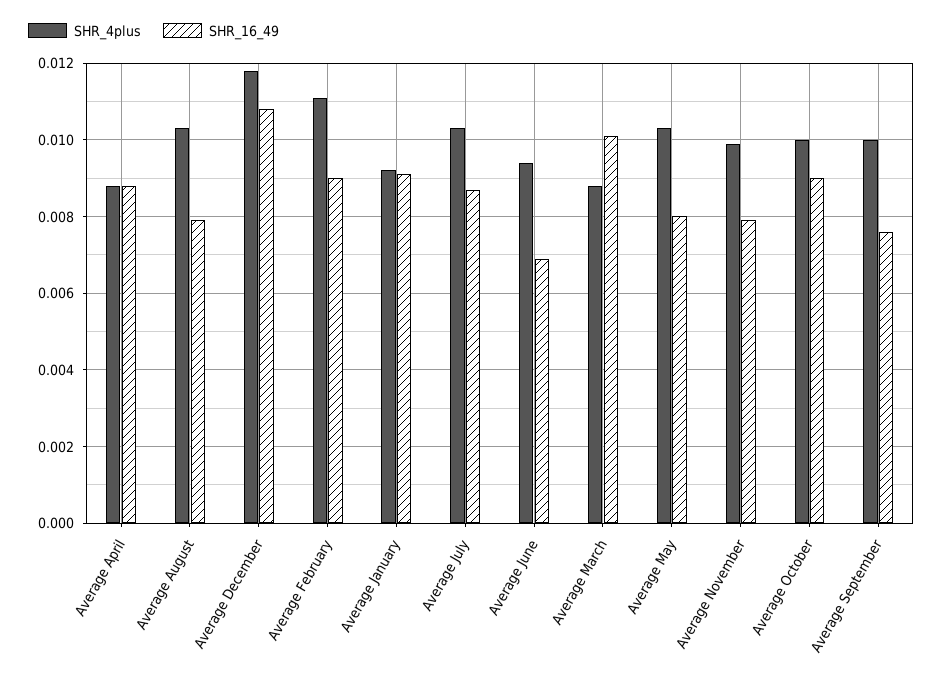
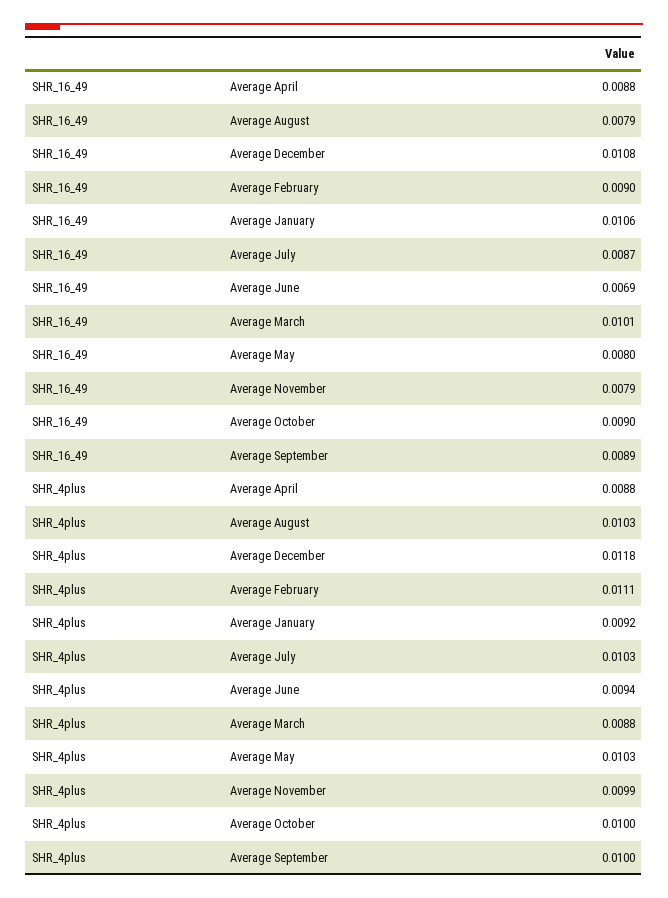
  {
    "SHR_4plus": {
      "Average April": 0.0088,
      "Average August": 0.0103,
      "Average December": 0.0118,
      "Average February": 0.0111,
      "Average January": 0.0092,
      "Average July": 0.0103,
      "Average June": 0.0094,
      "Average March": 0.0088,
      "Average May": 0.0103,
      "Average November": 0.0099,
      "Average October": 0.01,
      "Average September": 0.01
    },
    "SHR_16_49": {
      "Average April": 0.0088,
      "Average August": 0.0079,
      "Average December": 0.0108,
      "Average February": 0.009,
-     "Average January": 0.009,
+     "Average January": 0.0106,
      "Average July": 0.0087,
      "Average June": 0.0069,
      "Average March": 0.0101,
      "Average May": 0.008,
      "Average November": 0.0079,
      "Average October": 0.009,
-     "Average September": 0.0075
+     "Average September": 0.0089
    }
  }

